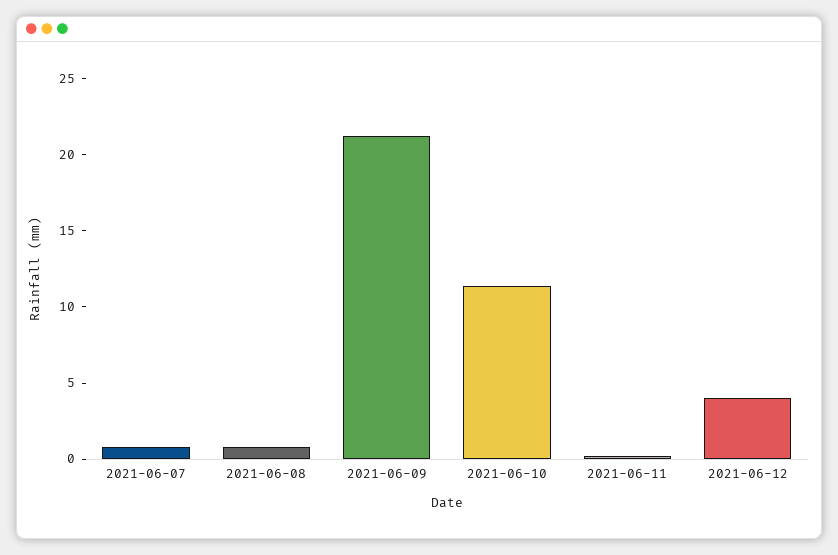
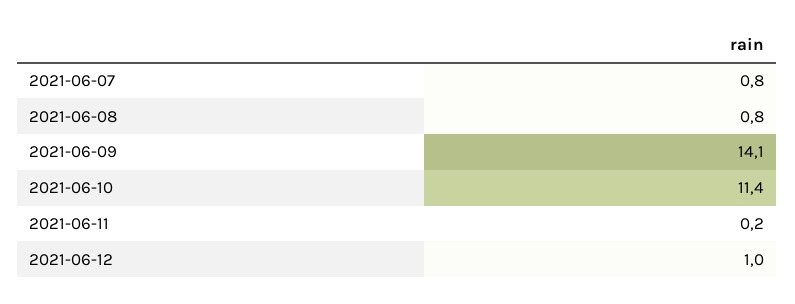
  {
    "2021-06-07": 0.8,
    "2021-06-08": 0.8,
-   "2021-06-09": 21,
+   "2021-06-09": 14.1,
    "2021-06-10": 11.4,
    "2021-06-11": 0.2,
-   "2021-06-12": 4
+   "2021-06-12": 1
  }

